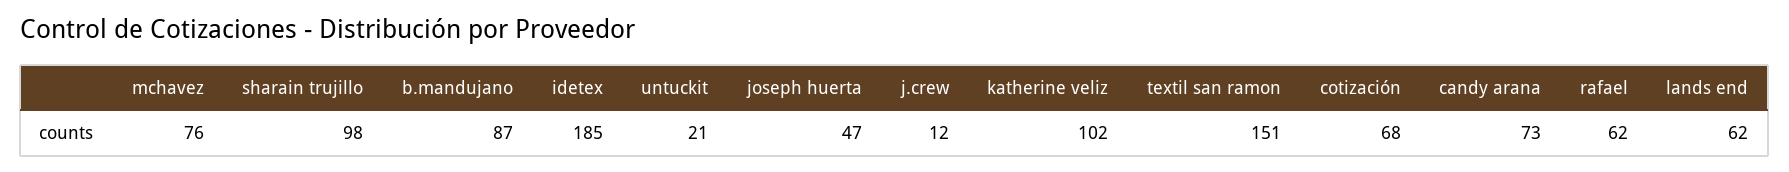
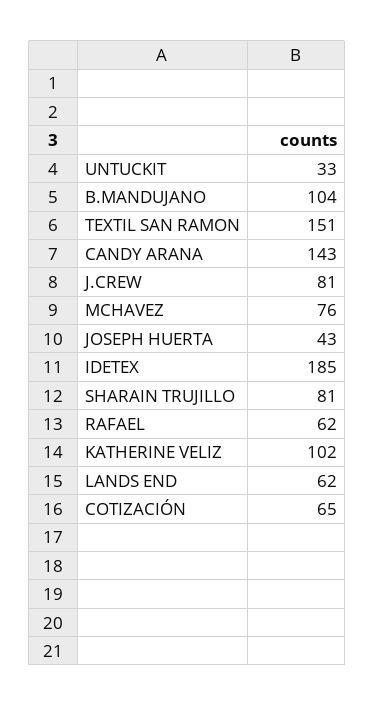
  {
    "mchavez": 76,
-   "sharain trujillo": 98,
+   "sharain trujillo": 81,
-   "b.mandujano": 87,
+   "b.mandujano": 104,
    "idetex": 185,
-   "untuckit": 21,
+   "untuckit": 33,
-   "joseph huerta": 47,
+   "joseph huerta": 43,
-   "j.crew": 12,
+   "j.crew": 81,
    "katherine veliz": 102,
    "textil san ramon": 151,
-   "cotización": 68,
+   "cotización": 65,
-   "candy arana": 73,
+   "candy arana": 143,
    "rafael": 62,
    "lands end": 62
  }

